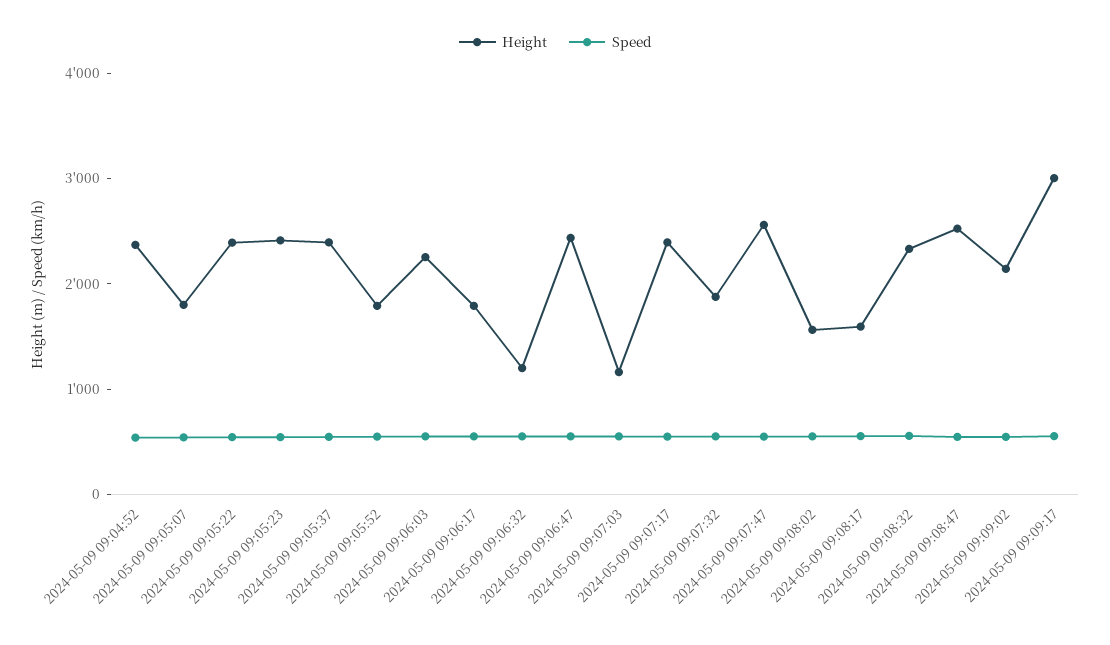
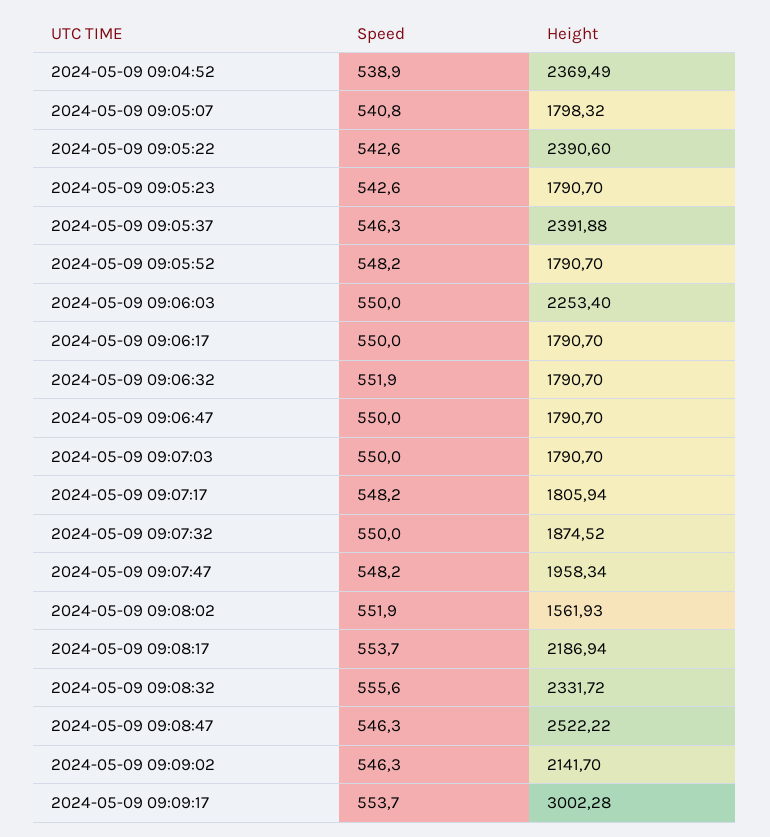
  {
    "Height": {
      "2024-05-09 09:04:52": 2369.49,
      "2024-05-09 09:05:07": 1798.32,
      "2024-05-09 09:05:22": 2390.6,
-     "2024-05-09 09:05:23": 2400,
+     "2024-05-09 09:05:23": 1790.7,
      "2024-05-09 09:05:37": 2391.88,
      "2024-05-09 09:05:52": 1790.7,
      "2024-05-09 09:06:03": 2253.4,
      "2024-05-09 09:06:17": 1790.7,
-     "2024-05-09 09:06:32": 1200,
+     "2024-05-09 09:06:32": 1790.7,
-     "2024-05-09 09:06:47": 2400,
+     "2024-05-09 09:06:47": 1790.7,
-     "2024-05-09 09:07:03": 1200,
+     "2024-05-09 09:07:03": 1790.7,
-     "2024-05-09 09:07:17": 2400,
+     "2024-05-09 09:07:17": 1805.94,
      "2024-05-09 09:07:32": 1874.52,
-     "2024-05-09 09:07:47": 2600,
+     "2024-05-09 09:07:47": 1958.34,
      "2024-05-09 09:08:02": 1561.93,
-     "2024-05-09 09:08:17": 1600,
+     "2024-05-09 09:08:17": 2186.94,
      "2024-05-09 09:08:32": 2331.72,
      "2024-05-09 09:08:47": 2522.22,
      "2024-05-09 09:09:02": 2141.7,
      "2024-05-09 09:09:17": 3002.28
    },
    "Speed": {
      "2024-05-09 09:04:52": 538.9,
      "2024-05-09 09:05:07": 540.8,
      "2024-05-09 09:05:22": 542.6,
      "2024-05-09 09:05:23": 542.6,
      "2024-05-09 09:05:37": 546.3,
      "2024-05-09 09:05:52": 548.2,
      "2024-05-09 09:06:03": 550,
      "2024-05-09 09:06:17": 550,
      "2024-05-09 09:06:32": 551.9,
      "2024-05-09 09:06:47": 550,
      "2024-05-09 09:07:03": 550,
      "2024-05-09 09:07:17": 548.2,
      "2024-05-09 09:07:32": 550,
      "2024-05-09 09:07:47": 548.2,
      "2024-05-09 09:08:02": 551.9,
      "2024-05-09 09:08:17": 553.7,
      "2024-05-09 09:08:32": 555.6,
      "2024-05-09 09:08:47": 546.3,
      "2024-05-09 09:09:02": 546.3,
      "2024-05-09 09:09:17": 553.7
    }
  }

